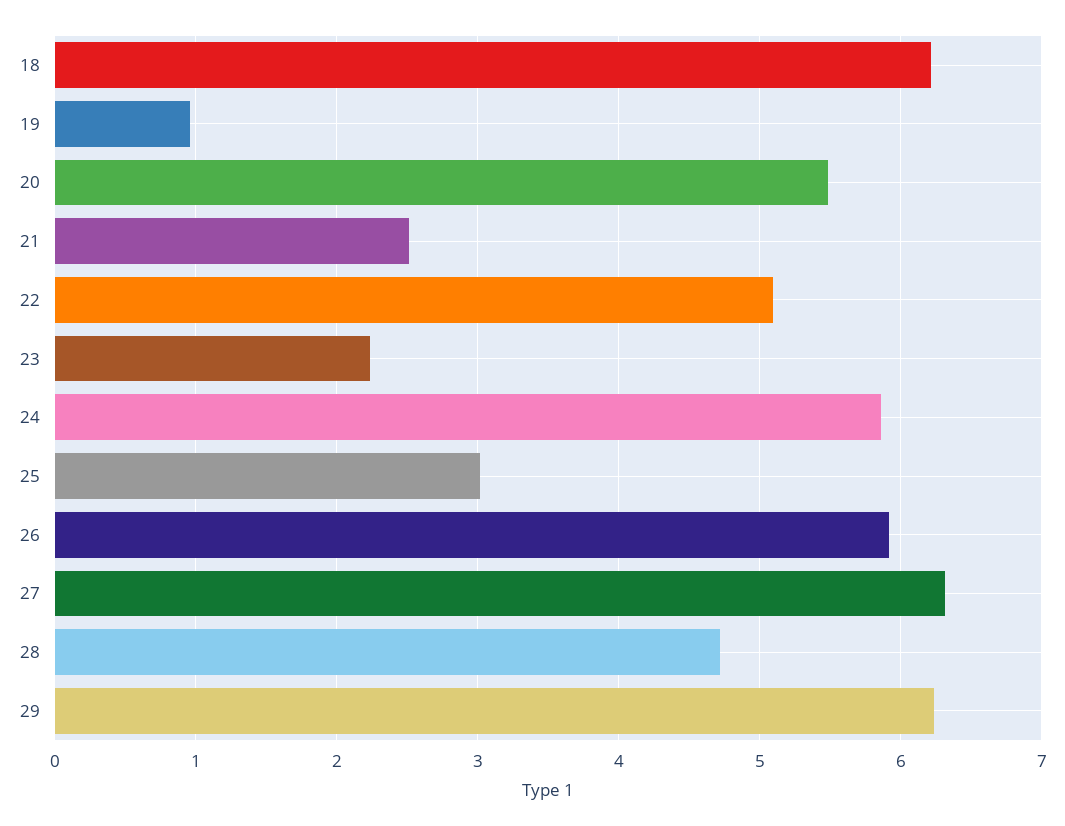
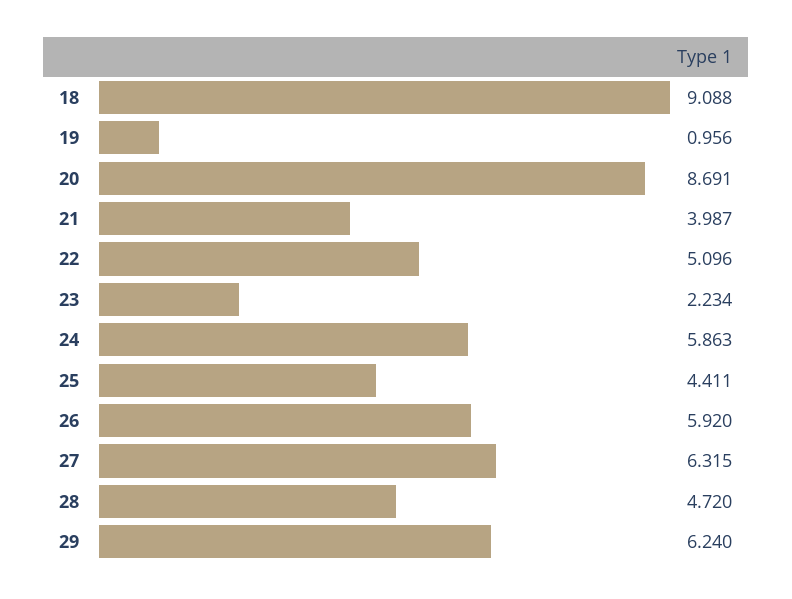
  {
-   "18": 6.2,
+   "18": 9.088,
    "19": 0.956,
-   "20": 5.5,
+   "20": 8.691,
-   "21": 2.5,
+   "21": 3.987,
    "22": 5.096,
    "23": 2.234,
    "24": 5.863,
-   "25": 3,
+   "25": 4.411,
    "26": 5.92,
    "27": 6.315,
    "28": 4.72,
    "29": 6.24
  }

